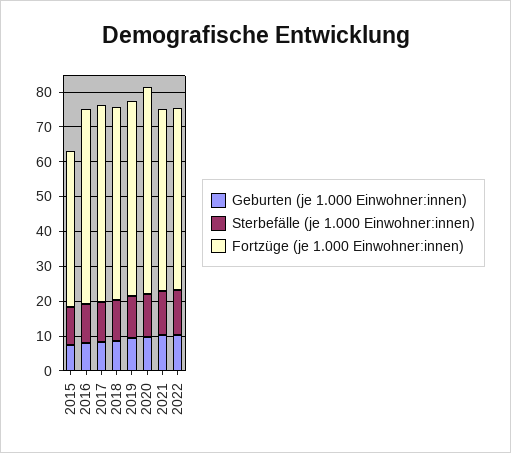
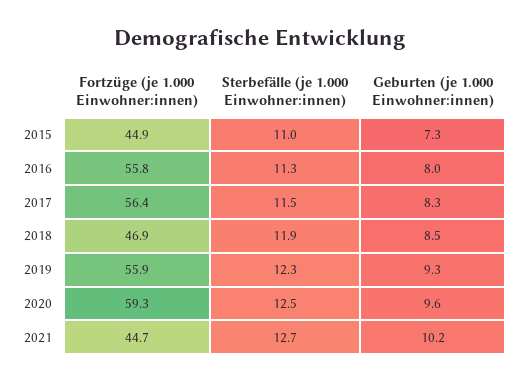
  {
    "Geburten (je 1.000 Einwohner:innen)": {
      "2015": 7.3,
      "2016": 8,
      "2017": 8.3,
      "2018": 8.5,
      "2019": 9.3,
      "2020": 9.6,
-     "2021": 10.2,
+     "2021": 10.2
-     "2022": 10
    },
    "Sterbefälle (je 1.000 Einwohner:innen)": {
      "2015": 11,
      "2016": 11.3,
      "2017": 11.5,
      "2018": 11.9,
      "2019": 12.3,
      "2020": 12.5,
-     "2021": 12.7,
+     "2021": 12.7
-     "2022": 12.5
    },
    "Fortzüge (je 1.000 Einwohner:innen)": {
      "2015": 44.9,
      "2016": 55.8,
      "2017": 56.4,
-     "2018": 55,
+     "2018": 46.9,
      "2019": 55.9,
      "2020": 59.3,
-     "2021": 52.5,
+     "2021": 44.7
-     "2022": 52.5
    }
  }

